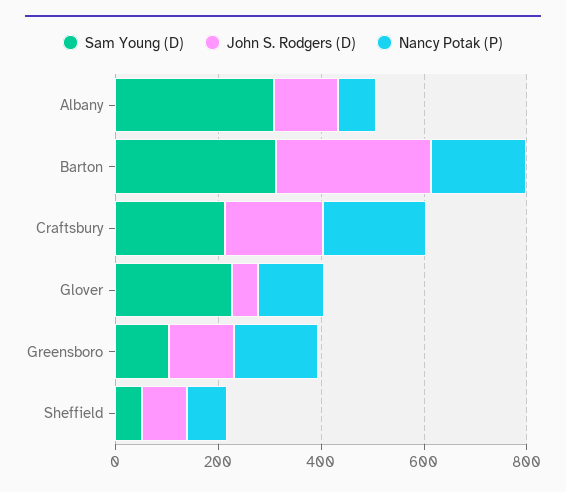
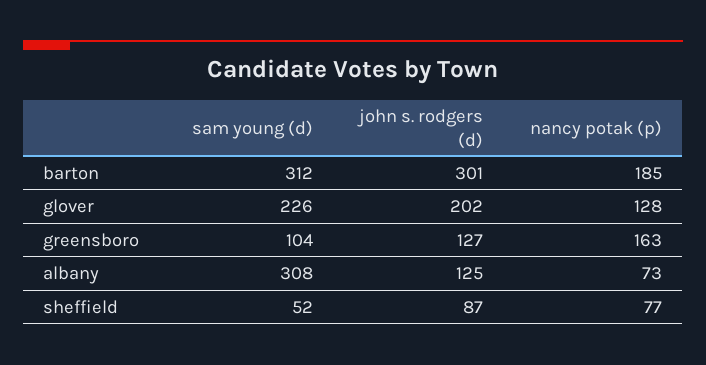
  {
    "Sam Young (D)": {
      "Albany": 308,
      "Barton": 312,
-     "Craftsbury": 200,
      "Glover": 226,
      "Greensboro": 104,
      "Sheffield": 52
    },
    "John S. Rodgers (D)": {
      "Albany": 125,
      "Barton": 301,
-     "Craftsbury": 200,
-     "Glover": 50,
+     "Glover": 202,
      "Greensboro": 127,
      "Sheffield": 87
    },
    "Nancy Potak (P)": {
      "Albany": 73,
      "Barton": 185,
-     "Craftsbury": 200,
      "Glover": 128,
      "Greensboro": 163,
      "Sheffield": 77
    }
  }

